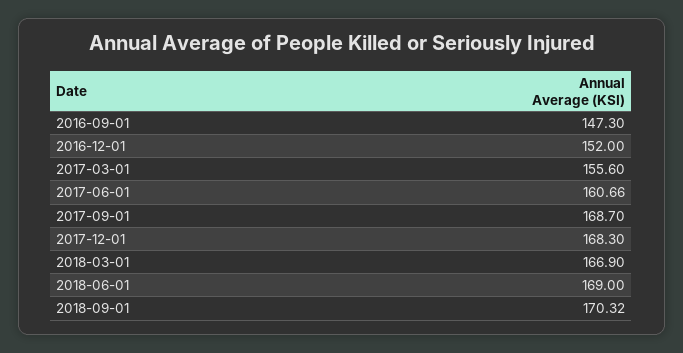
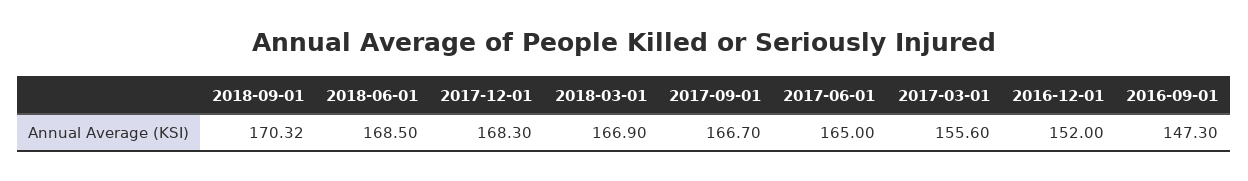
  {
    "2016-09-01": 147.3,
    "2016-12-01": 152,
    "2017-03-01": 155.6,
-   "2017-06-01": 160.66,
+   "2017-06-01": 165,
-   "2017-09-01": 168.7,
+   "2017-09-01": 166.7,
    "2017-12-01": 168.3,
    "2018-03-01": 166.9,
-   "2018-06-01": 169,
+   "2018-06-01": 168.5,
    "2018-09-01": 170.32
  }

